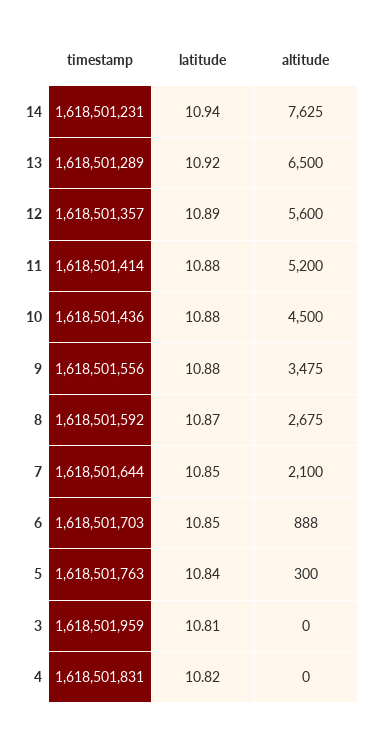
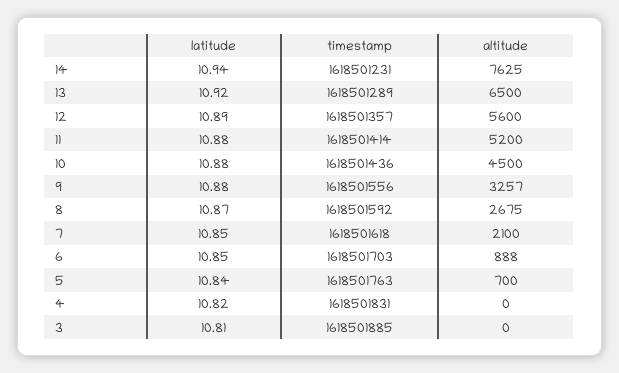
  {
    "timestamp": {
      "14": 1618501231,
      "13": 1618501289,
      "12": 1618501357,
      "11": 1618501414,
      "10": 1618501436,
      "9": 1618501556,
      "8": 1618501592,
-     "7": 1618501644,
+     "7": 1618501618,
      "6": 1618501703,
      "5": 1618501763,
-     "3": 1618501959,
+     "3": 1618501885,
      "4": 1618501831
    },
    "latitude": {
      "14": 10.94,
      "13": 10.92,
      "12": 10.89,
      "11": 10.88,
      "10": 10.88,
      "9": 10.88,
      "8": 10.87,
      "7": 10.85,
      "6": 10.85,
      "5": 10.84,
      "3": 10.81,
      "4": 10.82
    },
    "altitude": {
      "14": 7625,
      "13": 6500,
      "12": 5600,
      "11": 5200,
      "10": 4500,
-     "9": 3475,
+     "9": 3257,
      "8": 2675,
      "7": 2100,
      "6": 888,
-     "5": 300,
+     "5": 700,
      "3": 0,
      "4": 0
    }
  }

